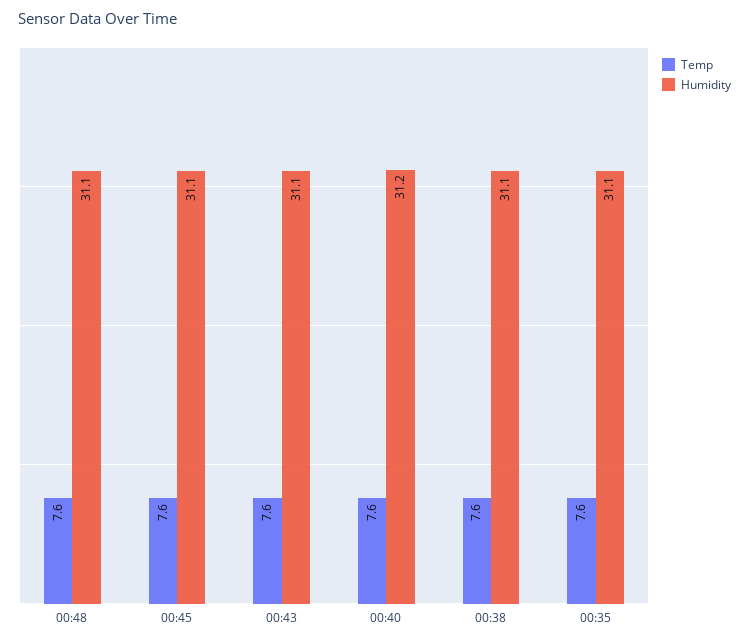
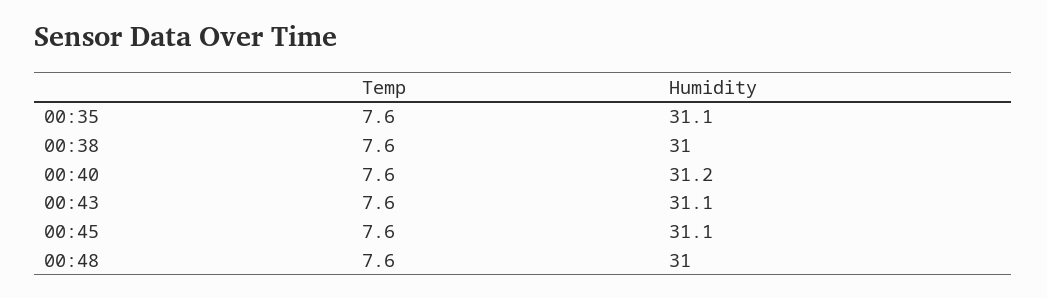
  {
    "Temp": {
      "00:48": 7.6,
      "00:45": 7.6,
      "00:43": 7.6,
      "00:40": 7.6,
      "00:38": 7.6,
      "00:35": 7.6
    },
    "Humidity": {
-     "00:48": 31.1,
+     "00:48": 31,
      "00:45": 31.1,
      "00:43": 31.1,
      "00:40": 31.2,
-     "00:38": 31.1,
+     "00:38": 31,
      "00:35": 31.1
    }
  }

